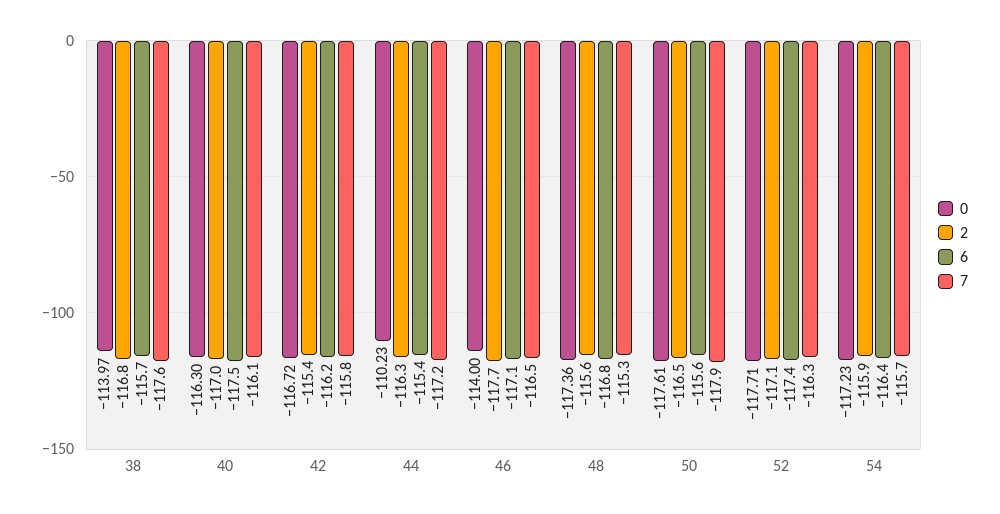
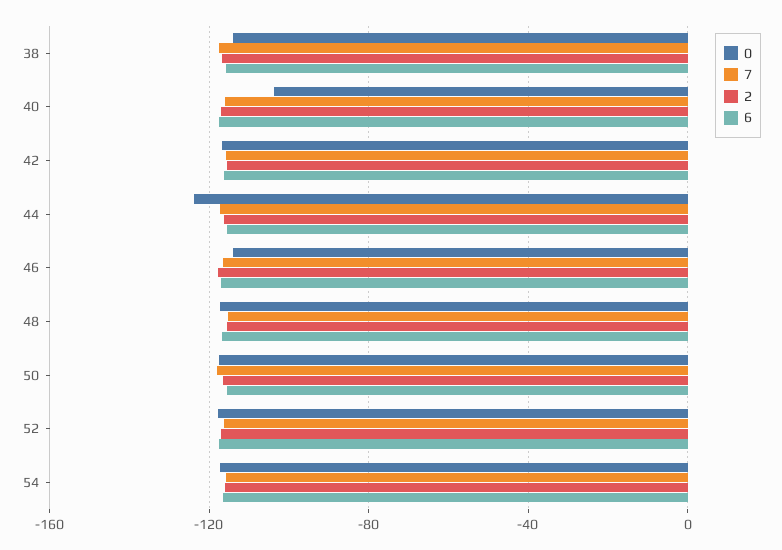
  {
    "0": {
      "38": -113.97,
-     "40": -116.3,
+     "40": -105,
      "42": -116.72,
-     "44": -110.23,
+     "44": -125,
      "46": -114,
      "48": -117.36,
      "50": -117.61,
      "52": -117.71,
      "54": -117.23
    },
    "2": {
      "38": -116.8,
      "40": -117,
      "42": -115.4,
      "44": -116.3,
      "46": -117.7,
      "48": -115.6,
      "50": -116.5,
      "52": -117.1,
      "54": -115.9
    },
    "6": {
      "38": -115.7,
      "40": -117.5,
      "42": -116.2,
      "44": -115.4,
      "46": -117.1,
      "48": -116.8,
      "50": -115.6,
      "52": -117.4,
      "54": -116.4
    },
    "7": {
      "38": -117.6,
      "40": -116.1,
      "42": -115.8,
      "44": -117.2,
      "46": -116.5,
      "48": -115.3,
      "50": -117.9,
      "52": -116.3,
      "54": -115.7
    }
  }

